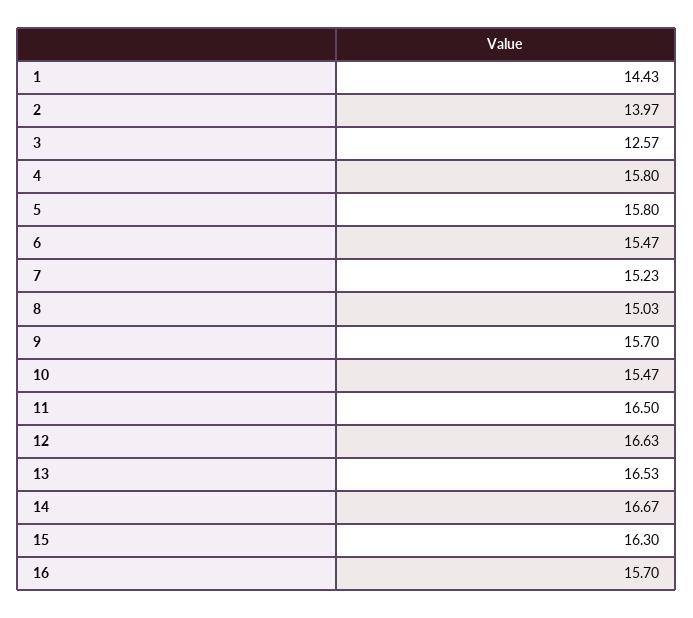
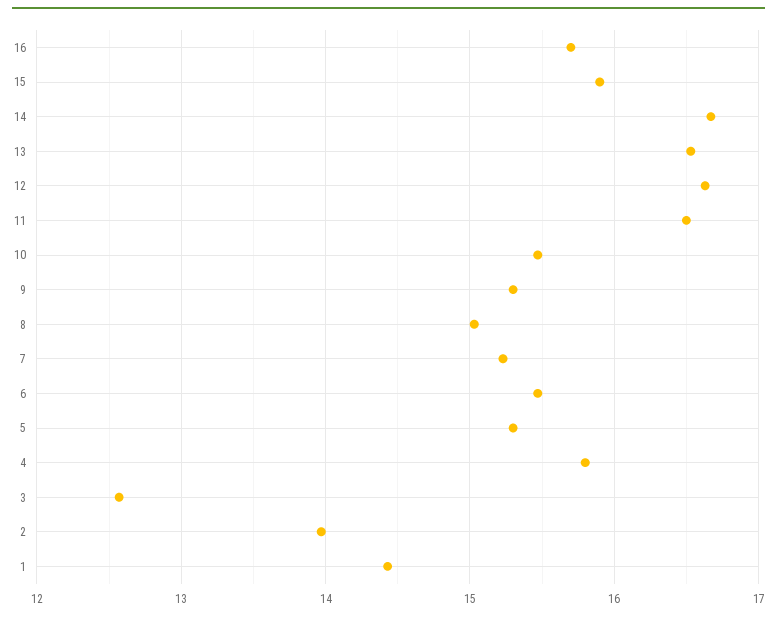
  {
    "1": 14.43,
    "2": 13.97,
    "3": 12.57,
    "4": 15.8,
-   "5": 15.8,
+   "5": 15.3,
    "6": 15.47,
    "7": 15.23,
    "8": 15.03,
-   "9": 15.7,
+   "9": 15.3,
    "10": 15.47,
    "11": 16.5,
    "12": 16.63,
    "13": 16.53,
    "14": 16.67,
-   "15": 16.3,
+   "15": 15.9,
    "16": 15.7
  }

